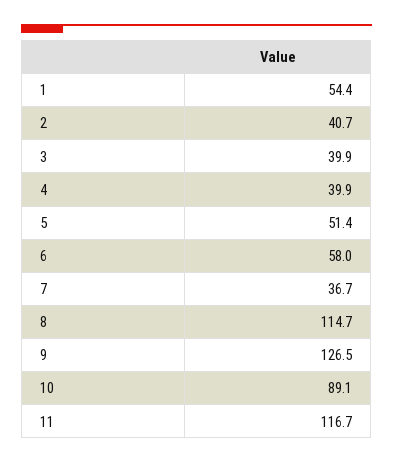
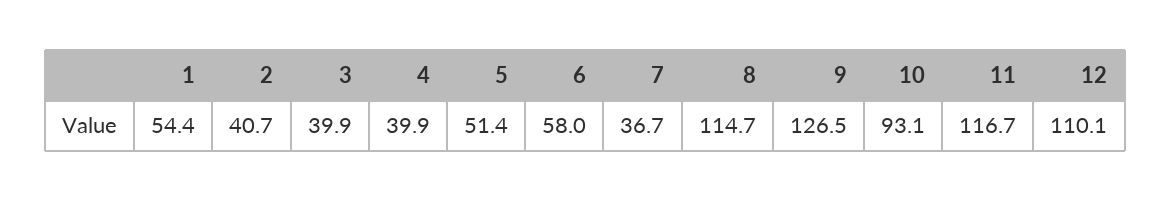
  {
    "1": 54.4,
    "2": 40.7,
    "3": 39.9,
    "4": 39.9,
    "5": 51.4,
    "6": 58,
    "7": 36.7,
    "8": 114.7,
    "9": 126.5,
-   "10": 89.1,
+   "10": 93.1,
-   "11": 116.7
+   "11": 116.7,
+   "12": 110.1
  }

